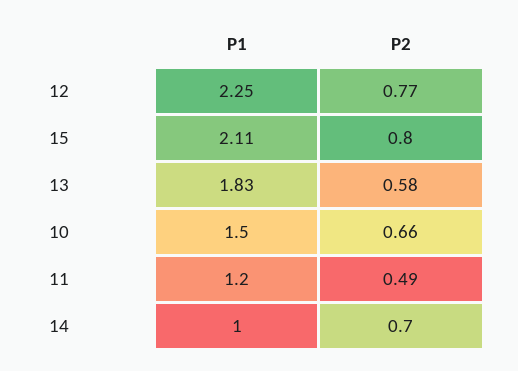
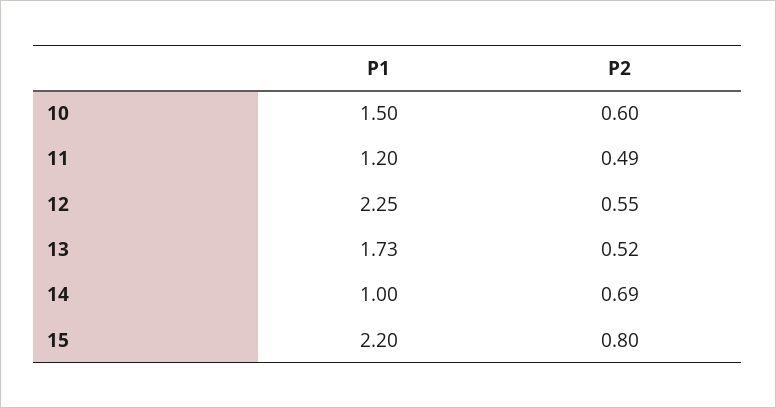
  {
    "P1": {
      "12": 2.25,
-     "15": 2.11,
+     "15": 2.2,
-     "13": 1.83,
+     "13": 1.73,
      "10": 1.5,
      "11": 1.2,
      "14": 1
    },
    "P2": {
-     "12": 0.77,
+     "12": 0.55,
      "15": 0.8,
-     "13": 0.58,
+     "13": 0.52,
-     "10": 0.66,
+     "10": 0.6,
      "11": 0.49,
-     "14": 0.7
+     "14": 0.69
    }
  }

